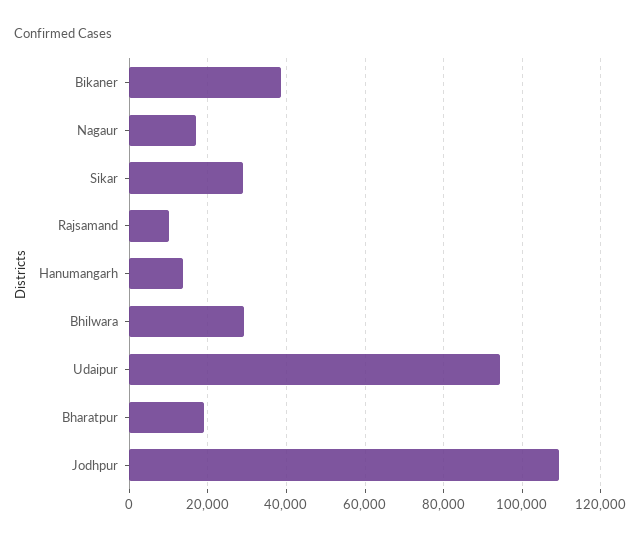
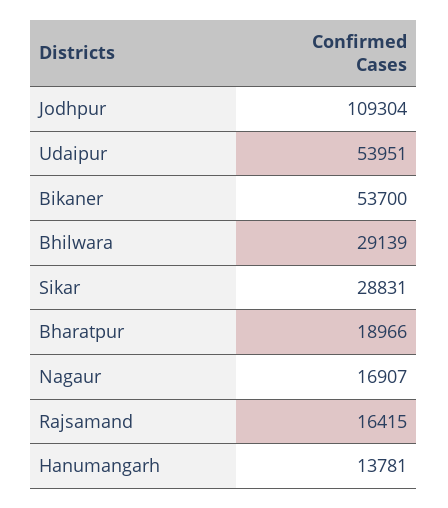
  {
-   "Bikaner": 38000,
+   "Bikaner": 53700,
    "Nagaur": 16907,
    "Sikar": 28831,
-   "Rajsamand": 10000,
+   "Rajsamand": 16415,
    "Hanumangarh": 13781,
    "Bhilwara": 29139,
-   "Udaipur": 94000,
+   "Udaipur": 53951,
    "Bharatpur": 18966,
    "Jodhpur": 109304
  }

